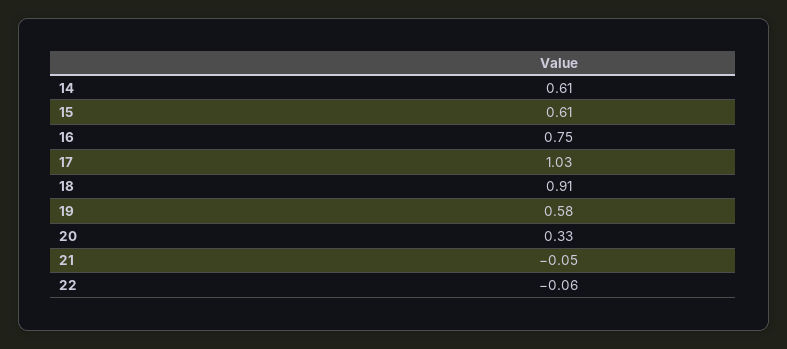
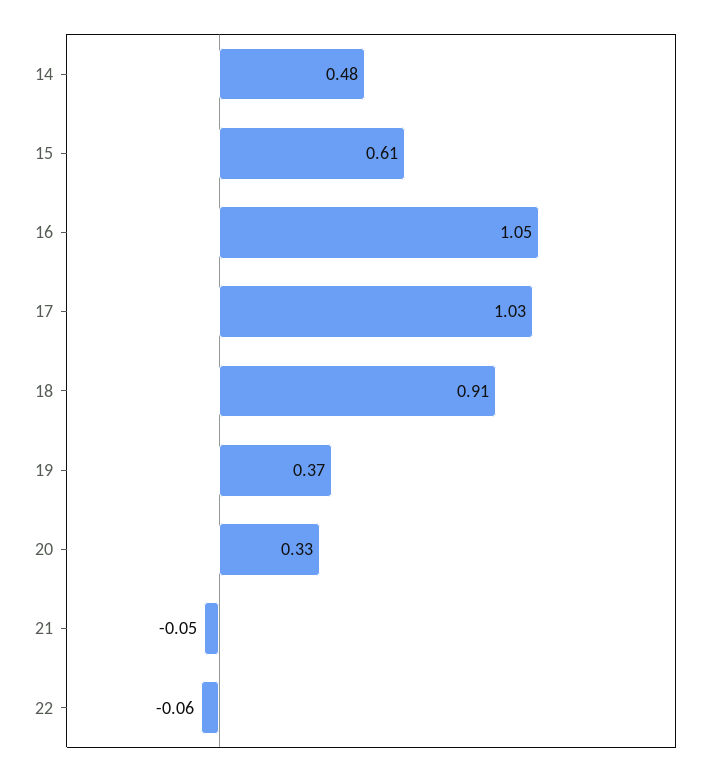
  {
-   "14": 0.61,
+   "14": 0.48,
    "15": 0.61,
-   "16": 0.75,
+   "16": 1.05,
    "17": 1.03,
    "18": 0.91,
-   "19": 0.58,
+   "19": 0.37,
    "20": 0.33,
    "21": -0.05,
    "22": -0.06
  }

